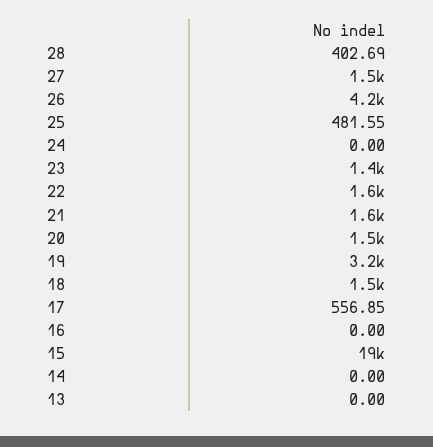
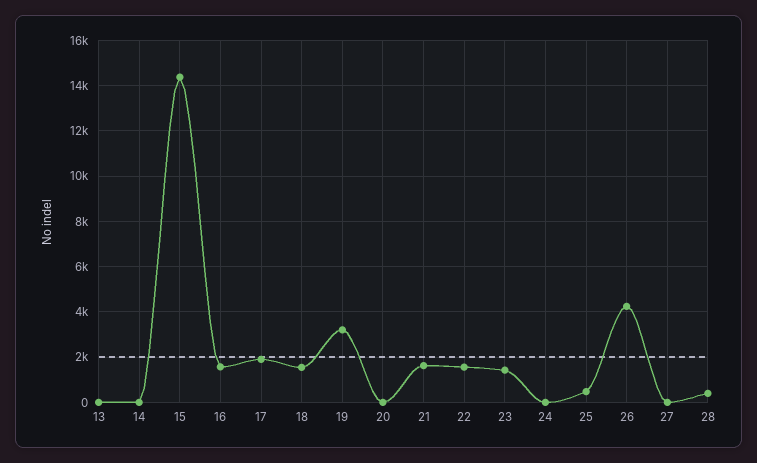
  {
    "28": 402.69,
-   "27": 1500,
+   "27": 0,
    "26": 4200,
    "25": 481.55,
    "24": 0,
    "23": 1400,
    "22": 1600,
    "21": 1600,
-   "20": 1500,
+   "20": 0,
    "19": 3200,
    "18": 1500,
-   "17": 556.85,
+   "17": 2000,
-   "16": 0,
+   "16": 1500,
-   "15": 19000,
+   "15": 14500,
    "14": 0,
    "13": 0
  }

